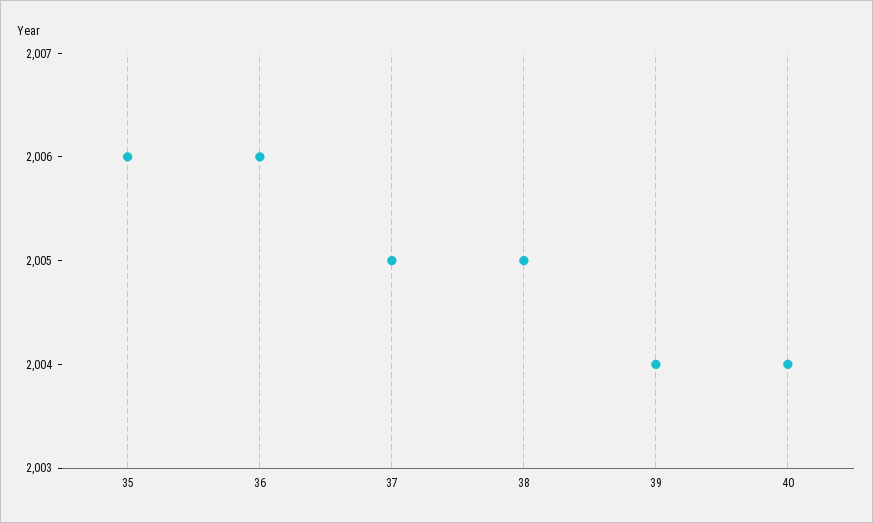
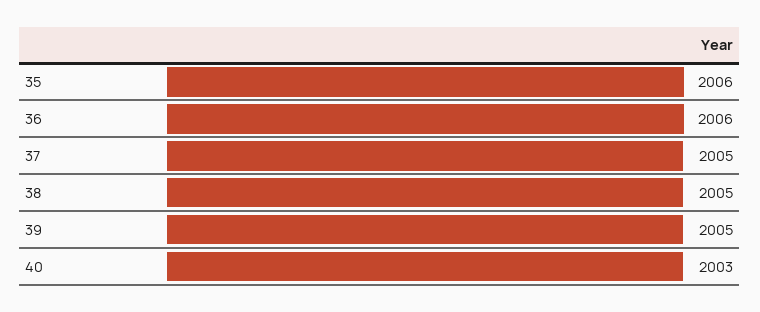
  {
    "35": 2006,
    "36": 2006,
    "37": 2005,
    "38": 2005,
-   "39": 2004,
+   "39": 2005,
-   "40": 2004
+   "40": 2003
  }

